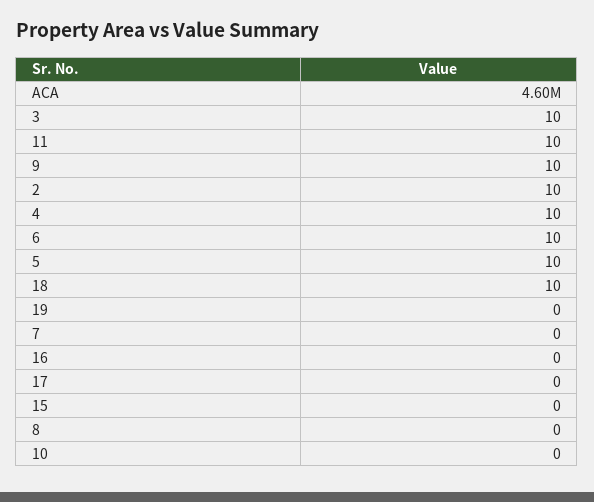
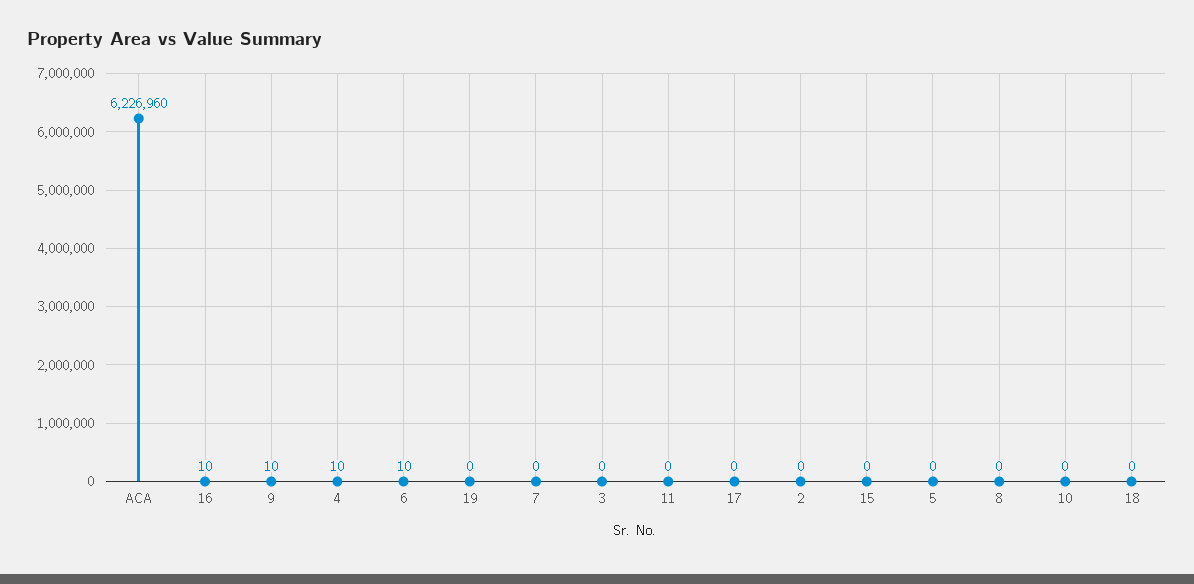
  {
-   "ACA": 4600000,
+   "ACA": 6226960,
-   "3": 10,
+   "3": 0,
-   "11": 10,
+   "11": 0,
    "9": 10,
-   "2": 10,
+   "2": 0,
    "4": 10,
    "6": 10,
-   "5": 10,
+   "5": 0,
-   "18": 10,
+   "18": 0,
    "19": 0,
    "7": 0,
-   "16": 0,
+   "16": 10,
    "17": 0,
    "15": 0,
    "8": 0,
    "10": 0
  }

